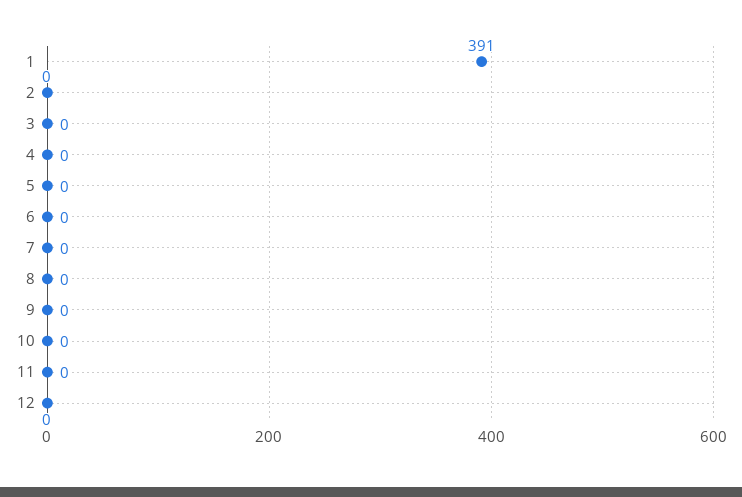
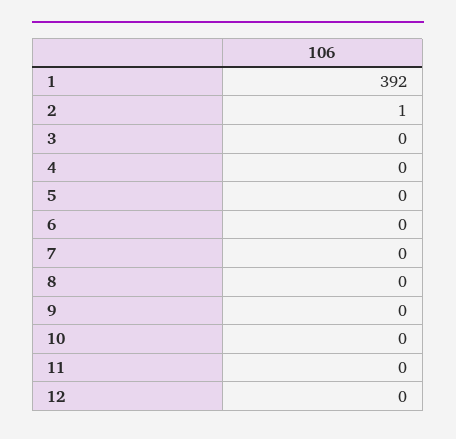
  {
-   "1": 391,
+   "1": 392,
-   "2": 0,
+   "2": 1,
    "3": 0,
    "4": 0,
    "5": 0,
    "6": 0,
    "7": 0,
    "8": 0,
    "9": 0,
    "10": 0,
    "11": 0,
    "12": 0
  }

